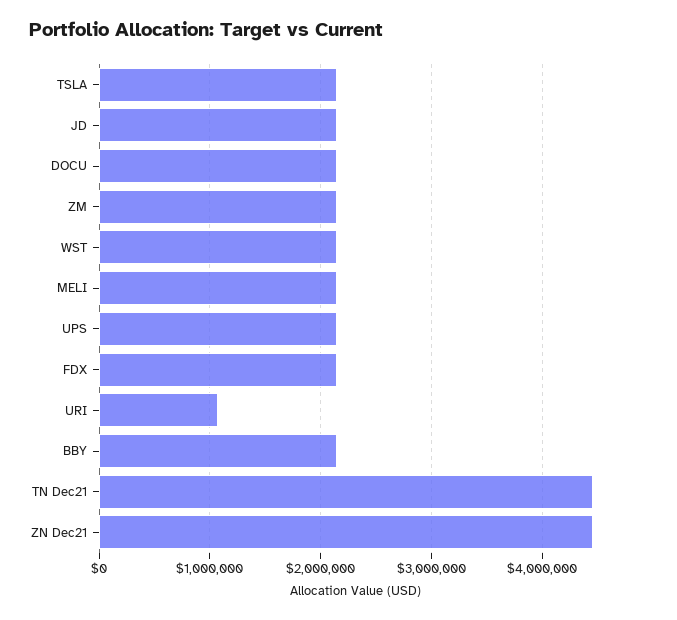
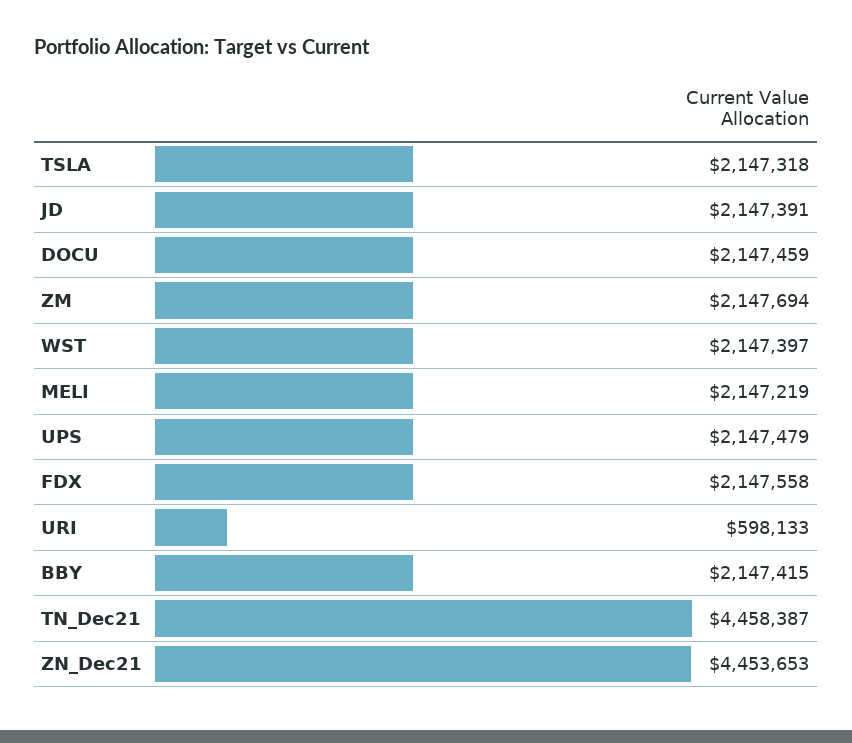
  {
    "TSLA": 2147318,
    "JD": 2147391,
    "DOCU": 2147459,
    "ZM": 2147694,
    "WST": 2147397,
    "MELI": 2147219,
    "UPS": 2147479,
    "FDX": 2147558,
-   "URI": 1100000,
+   "URI": 598133,
    "BBY": 2147415,
    "TN Dec21": 4458387,
    "ZN Dec21": 4453653
  }

